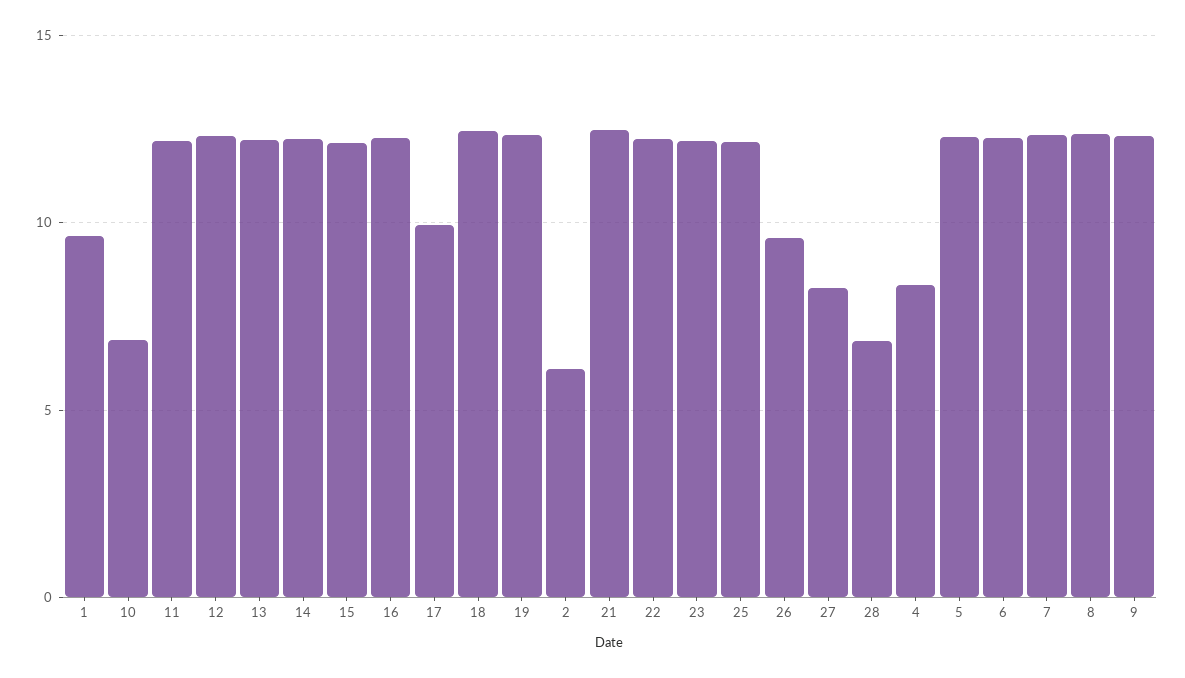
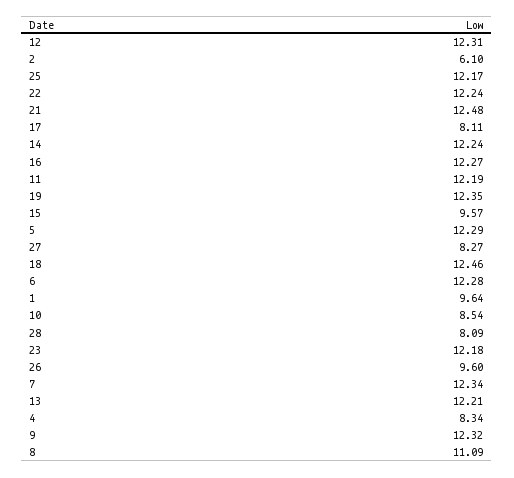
  {
    "1": 9.64,
-   "10": 7,
+   "10": 8.54,
    "11": 12.19,
    "12": 12.31,
    "13": 12.21,
    "14": 12.24,
-   "15": 12,
+   "15": 9.57,
    "16": 12.27,
-   "17": 10,
+   "17": 8.11,
    "18": 12.46,
    "19": 12.35,
    "2": 6.1,
    "21": 12.48,
    "22": 12.24,
    "23": 12.18,
    "25": 12.17,
    "26": 9.6,
    "27": 8.27,
-   "28": 7,
+   "28": 8.09,
    "4": 8.34,
    "5": 12.29,
    "6": 12.28,
    "7": 12.34,
-   "8": 12.5,
+   "8": 11.09,
    "9": 12.32
  }

